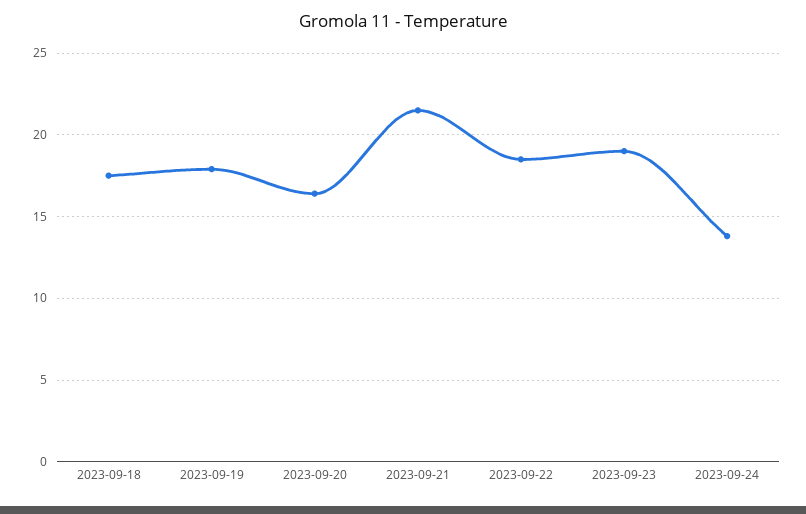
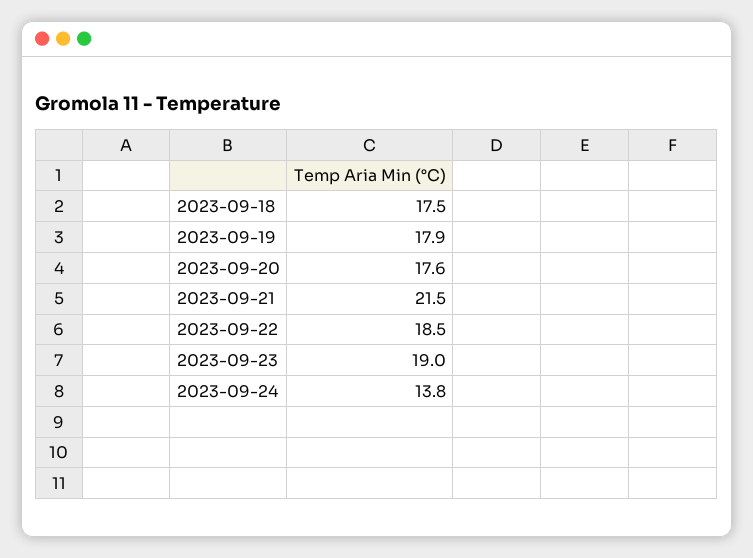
  {
    "2023-09-18": 17.5,
    "2023-09-19": 17.9,
-   "2023-09-20": 16.5,
+   "2023-09-20": 17.6,
    "2023-09-21": 21.5,
    "2023-09-22": 18.5,
    "2023-09-23": 19,
    "2023-09-24": 13.8
  }

